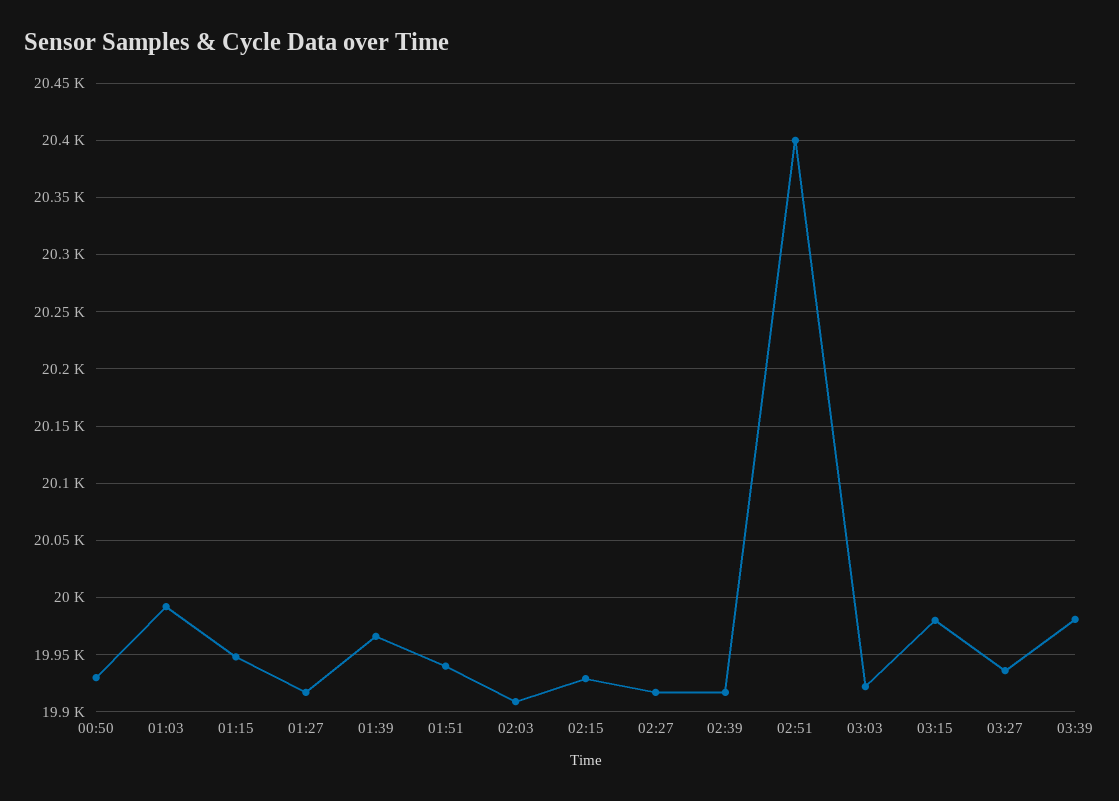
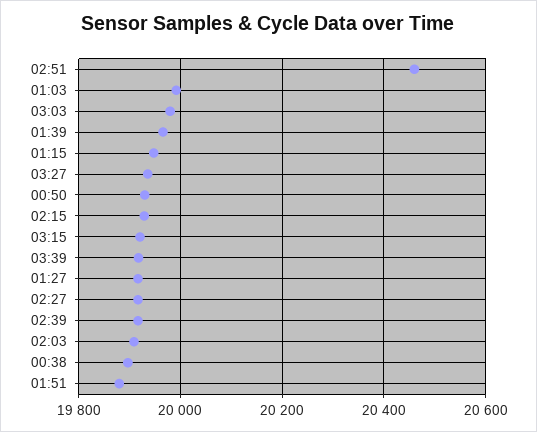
  {
    "00:50": 19930,
    "01:03": 19990,
    "01:15": 19950,
    "01:27": 19920,
    "01:39": 19970,
-   "01:51": 19940,
+   "01:51": 19880,
    "02:03": 19910,
    "02:15": 19930,
    "02:27": 19920,
    "02:39": 19920,
-   "02:51": 20400,
+   "02:51": 20460,
-   "03:03": 19920,
+   "03:03": 19980,
-   "03:15": 19980,
+   "03:15": 19920,
    "03:27": 19940,
-   "03:39": 19980
+   "03:39": 19920,
+   "00:38": 19900
  }

